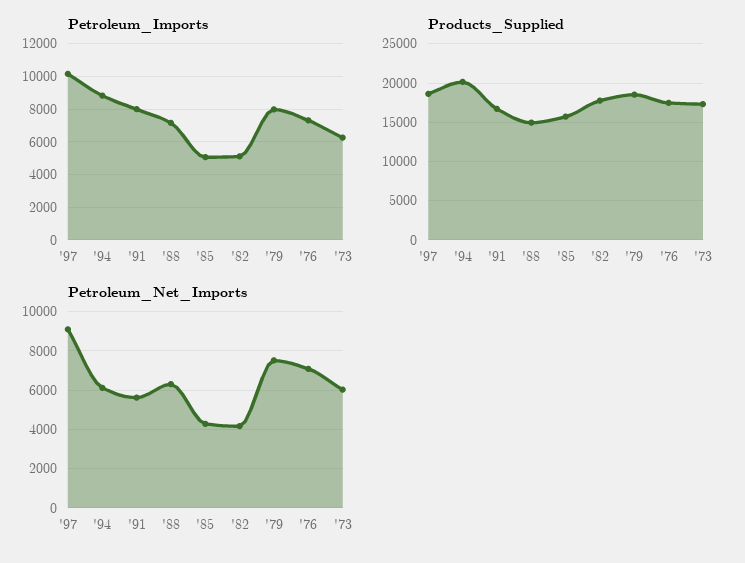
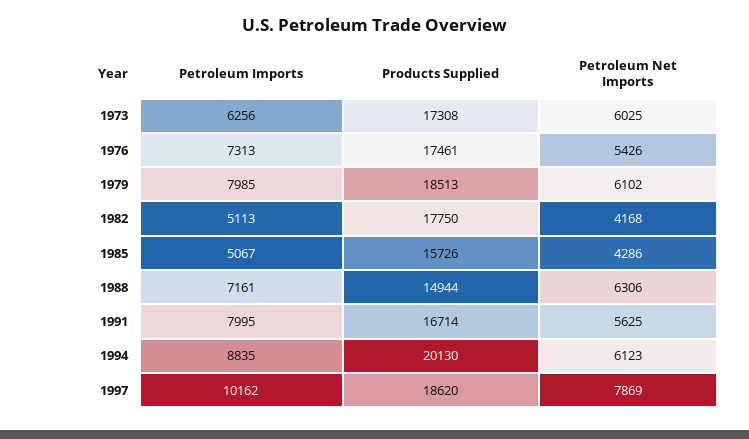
  {
    "Petroleum_Imports": {
      "'97": 10162,
      "'94": 8835,
      "'91": 7995,
      "'88": 7161,
      "'85": 5067,
      "'82": 5113,
      "'79": 7985,
      "'76": 7313,
      "'73": 6256
    },
    "Products_Supplied": {
      "'97": 18620,
      "'94": 20130,
      "'91": 16714,
      "'88": 14944,
      "'85": 15726,
      "'82": 17750,
      "'79": 18513,
      "'76": 17461,
      "'73": 17308
    },
    "Petroleum_Net_Imports": {
-     "'97": 9000,
+     "'97": 7869,
      "'94": 6123,
      "'91": 5625,
      "'88": 6306,
      "'85": 4286,
      "'82": 4168,
-     "'79": 7500,
+     "'79": 6102,
-     "'76": 7000,
+     "'76": 5426,
      "'73": 6025
    }
  }

